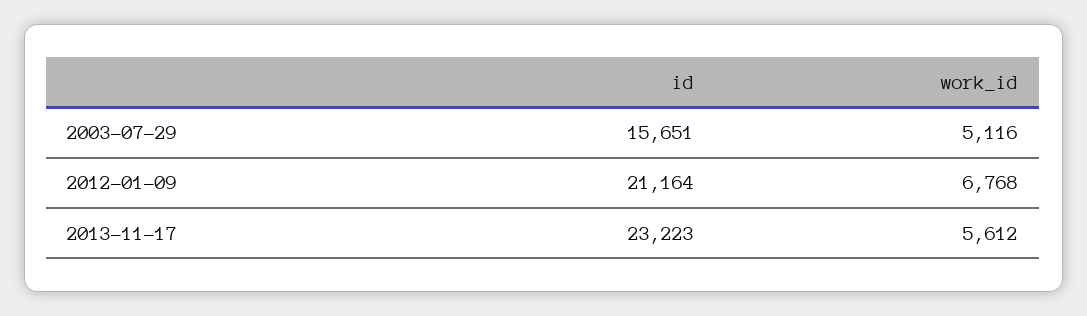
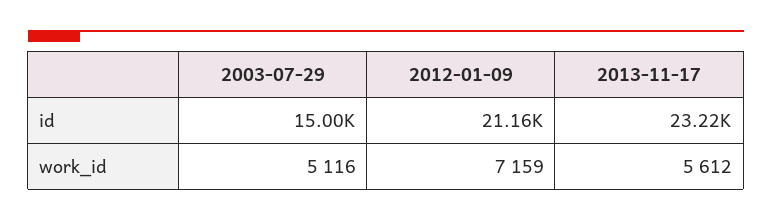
  {
    "id": {
-     "2003-07-29": 15651,
+     "2003-07-29": 15000,
      "2012-01-09": 21164,
      "2013-11-17": 23223
    },
    "work_id": {
      "2003-07-29": 5116,
-     "2012-01-09": 6768,
+     "2012-01-09": 7159,
      "2013-11-17": 5612
    }
  }

